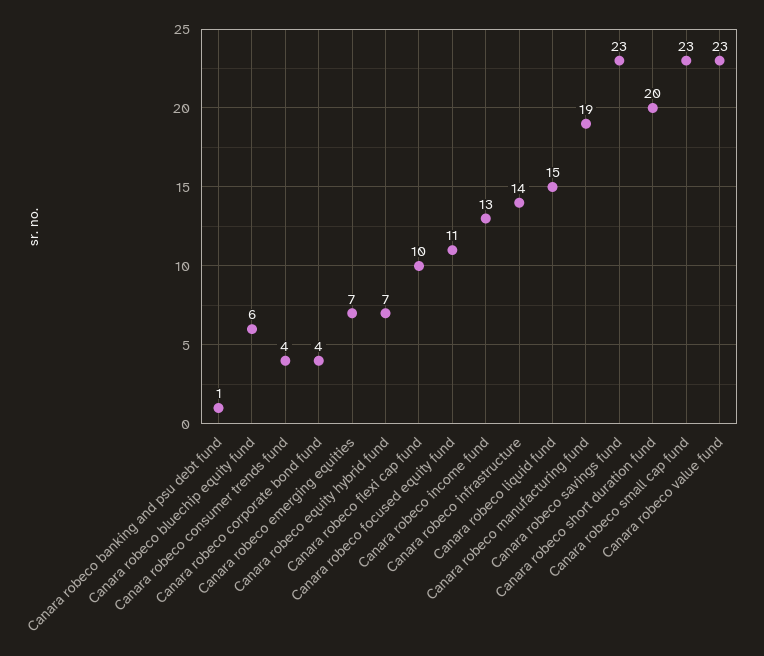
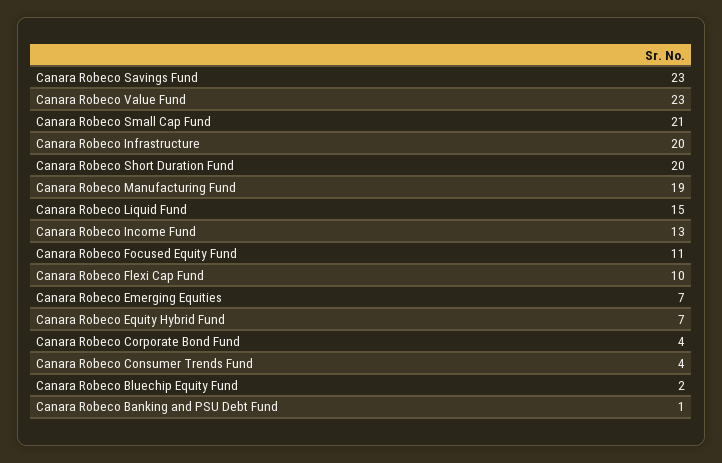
  {
    "Canara robeco banking and psu debt fund": 1,
-   "Canara robeco bluechip equity fund": 6,
+   "Canara robeco bluechip equity fund": 2,
    "Canara robeco consumer trends fund": 4,
    "Canara robeco corporate bond fund": 4,
    "Canara robeco emerging equities": 7,
    "Canara robeco equity hybrid fund": 7,
    "Canara robeco flexi cap fund": 10,
    "Canara robeco focused equity fund": 11,
    "Canara robeco income fund": 13,
-   "Canara robeco infrastructure": 14,
+   "Canara robeco infrastructure": 20,
    "Canara robeco liquid fund": 15,
    "Canara robeco manufacturing fund": 19,
    "Canara robeco savings fund": 23,
    "Canara robeco short duration fund": 20,
-   "Canara robeco small cap fund": 23,
+   "Canara robeco small cap fund": 21,
    "Canara robeco value fund": 23
  }

